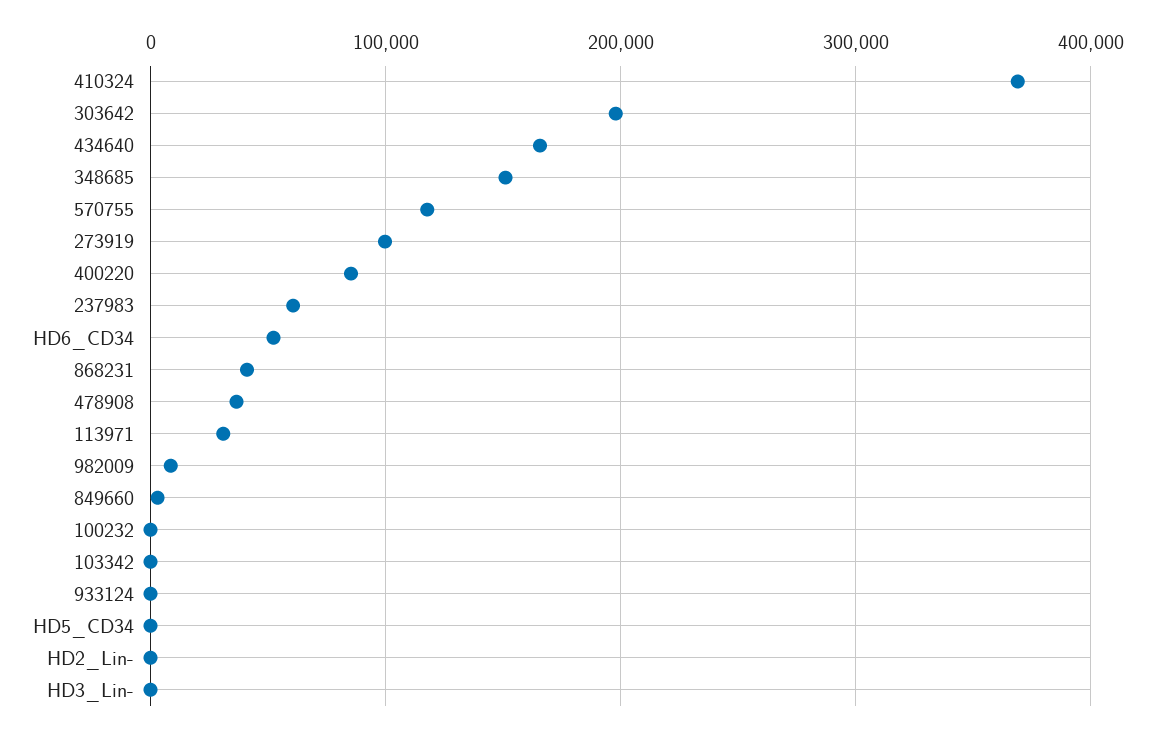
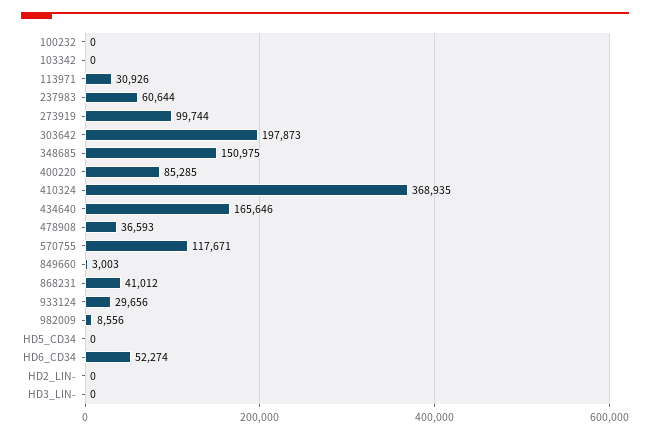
  {
    "410324": 368935,
    "303642": 197873,
    "434640": 165646,
    "348685": 150975,
    "570755": 117671,
    "273919": 99744,
    "400220": 85285,
    "237983": 60644,
    "HD6_CD34": 52274,
    "868231": 41012,
    "478908": 36593,
    "113971": 30926,
    "982009": 8556,
    "849660": 3003,
    "100232": 0,
    "103342": 0,
-   "933124": 0,
+   "933124": 29656,
    "HD5_CD34": 0,
    "HD2_Lin-": 0,
    "HD3_Lin-": 0
  }

